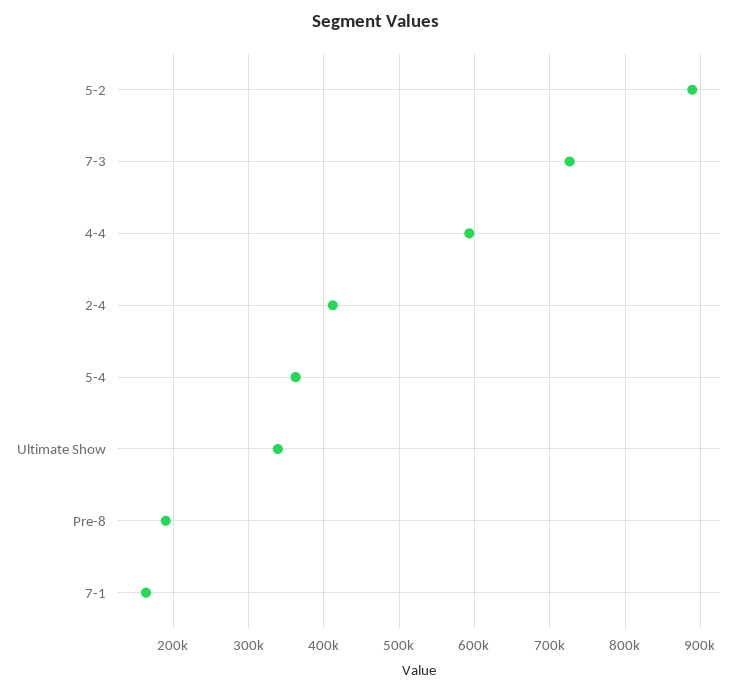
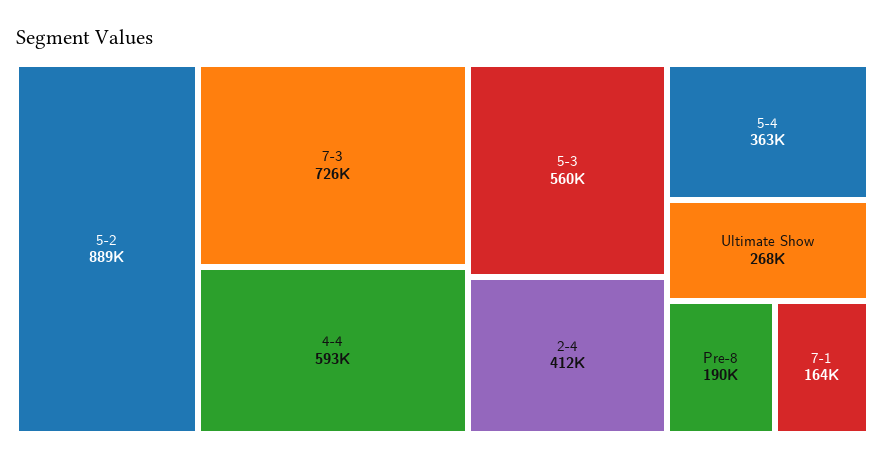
  {
    "5-2": 889000,
    "7-3": 726000,
    "4-4": 593000,
    "2-4": 412000,
    "5-4": 363000,
-   "Ultimate Show": 340000,
+   "Ultimate Show": 268000,
    "Pre-8": 190000,
-   "7-1": 164000
+   "7-1": 164000,
+   "5-3": 560000
  }

